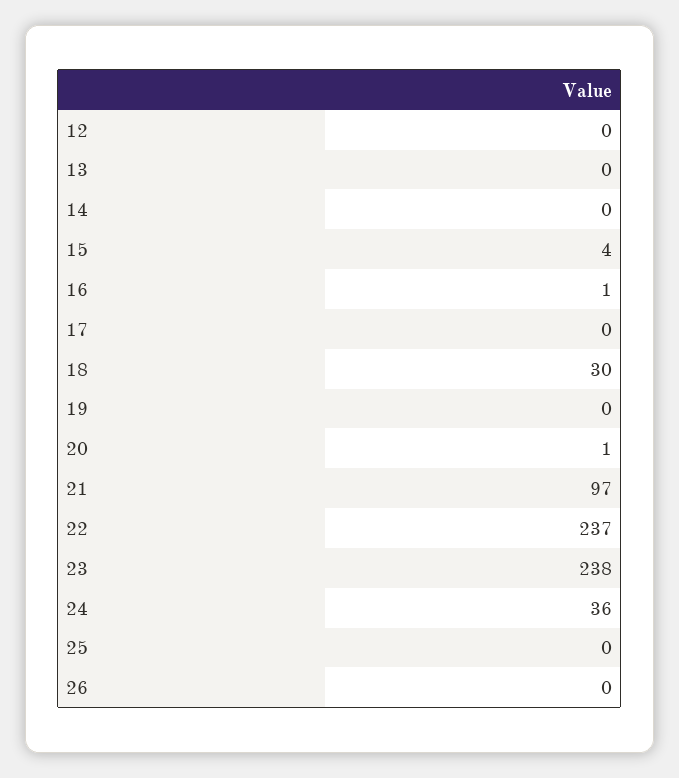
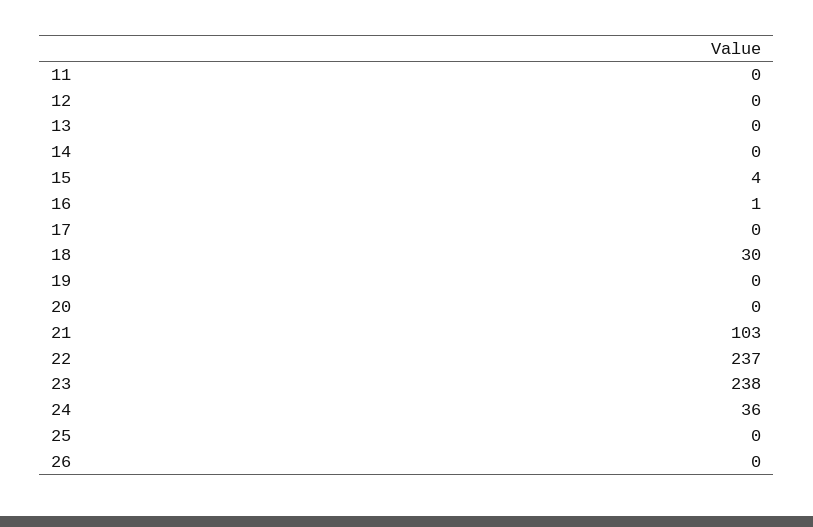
  {
    "12": 0,
    "13": 0,
    "14": 0,
    "15": 4,
    "16": 1,
    "17": 0,
    "18": 30,
    "19": 0,
-   "20": 1,
+   "20": 0,
-   "21": 97,
+   "21": 103,
    "22": 237,
    "23": 238,
    "24": 36,
    "25": 0,
-   "26": 0
+   "26": 0,
+   "11": 0
  }

